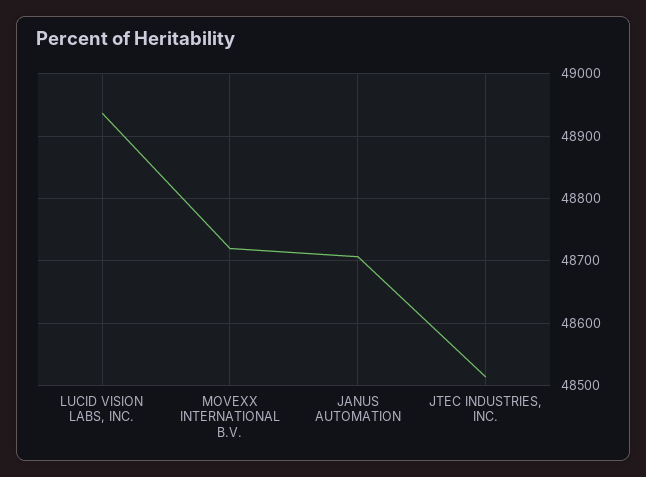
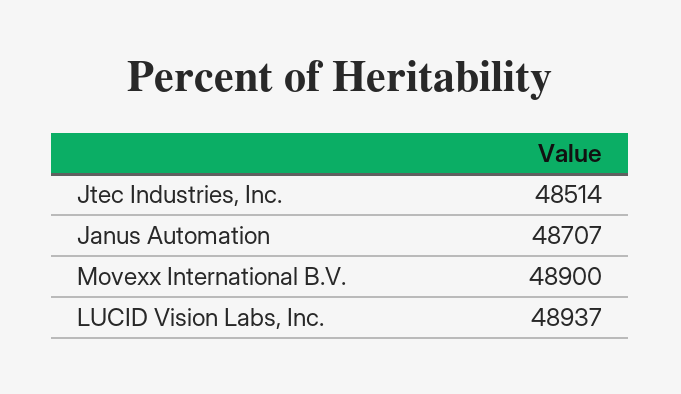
  {
    "LUCID VISION LABS, INC.": 48937,
-   "MOVEXX INTERNATIONAL B.V.": 48720,
+   "MOVEXX INTERNATIONAL B.V.": 48900,
    "JANUS AUTOMATION": 48707,
    "JTEC INDUSTRIES, INC.": 48514
  }

